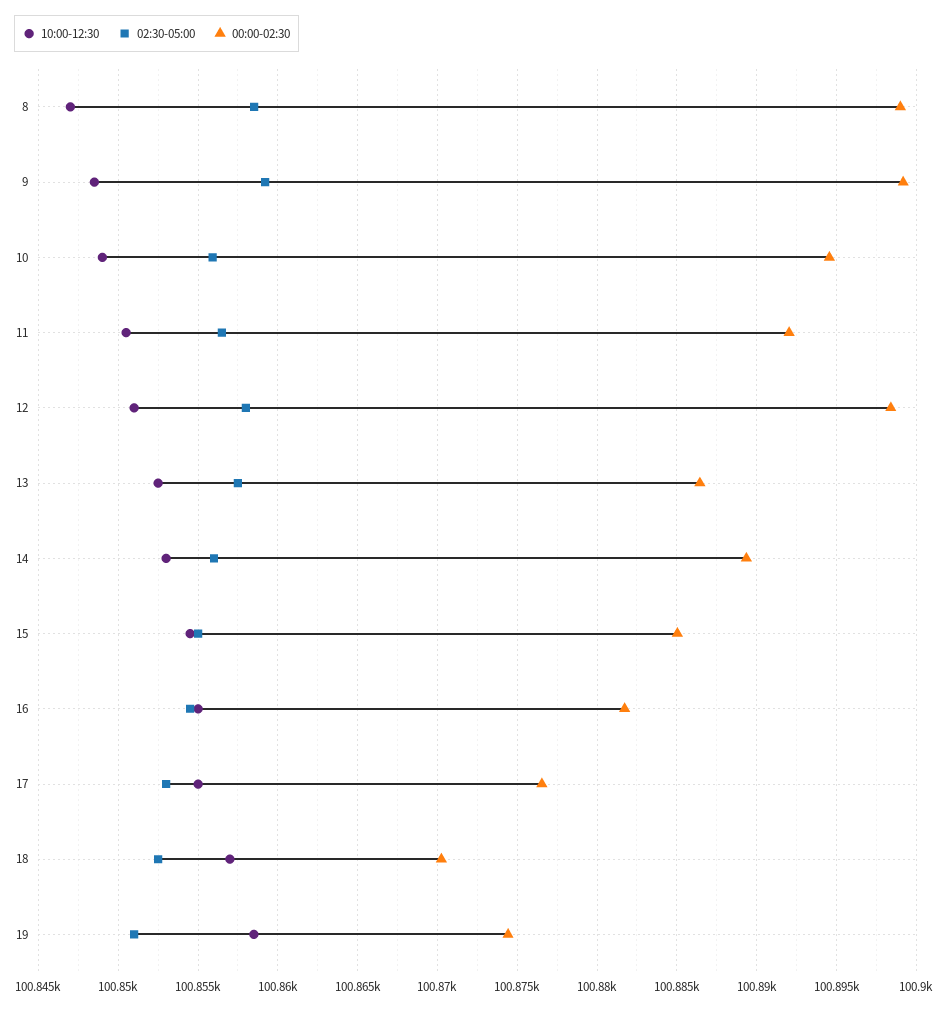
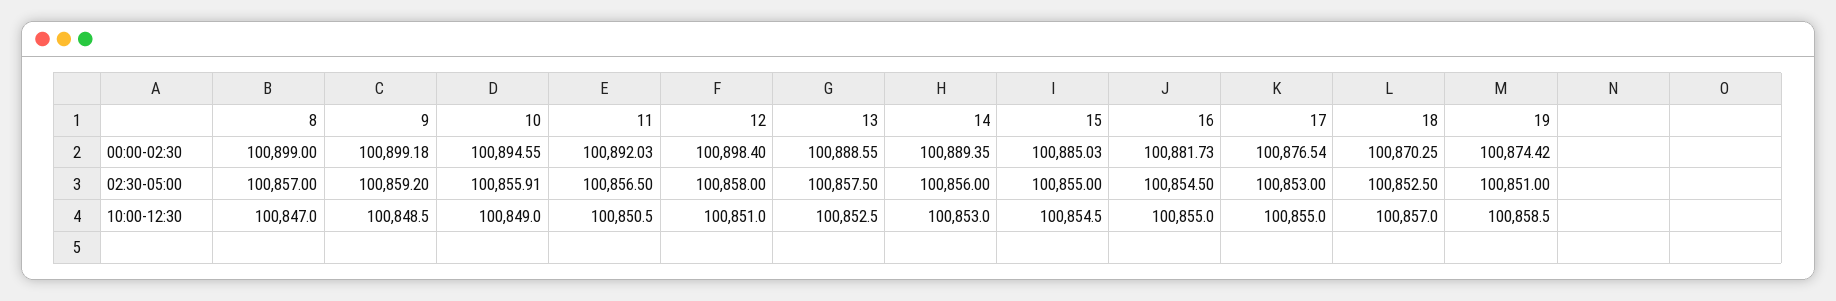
  {
    "10:00-12:30": {
      "8": 100847,
      "9": 100848.5,
      "10": 100849,
      "11": 100850.5,
      "12": 100851,
      "13": 100852.5,
      "14": 100853,
      "15": 100854.5,
      "16": 100855,
      "17": 100855,
      "18": 100857,
      "19": 100858.5
    },
    "02:30-05:00": {
-     "8": 100858.5,
+     "8": 100857,
      "9": 100859.2,
      "10": 100855.91,
      "11": 100856.5,
      "12": 100858,
      "13": 100857.5,
      "14": 100856,
      "15": 100855,
      "16": 100854.5,
      "17": 100853,
      "18": 100852.5,
      "19": 100851
    },
    "00:00-02:30": {
      "8": 100899,
      "9": 100899.18,
      "10": 100894.55,
      "11": 100892.03,
      "12": 100898.4,
-     "13": 100886.5,
+     "13": 100888.55,
      "14": 100889.35,
      "15": 100885.03,
      "16": 100881.73,
      "17": 100876.54,
      "18": 100870.25,
      "19": 100874.42
    }
  }

